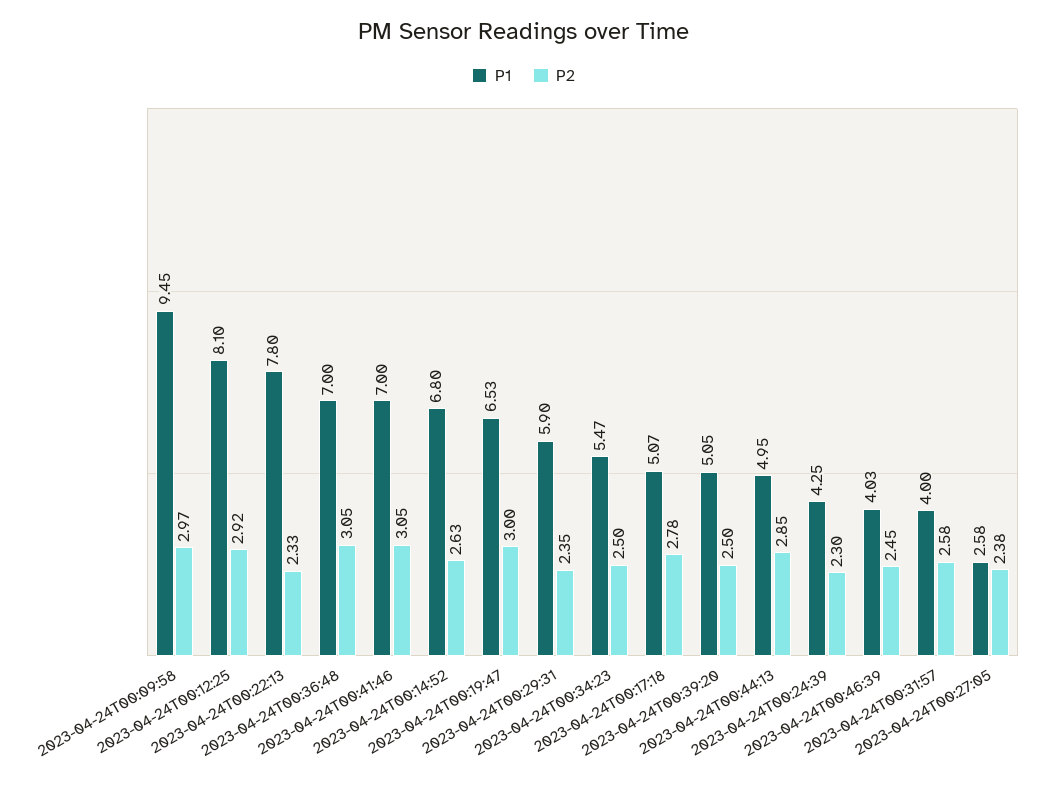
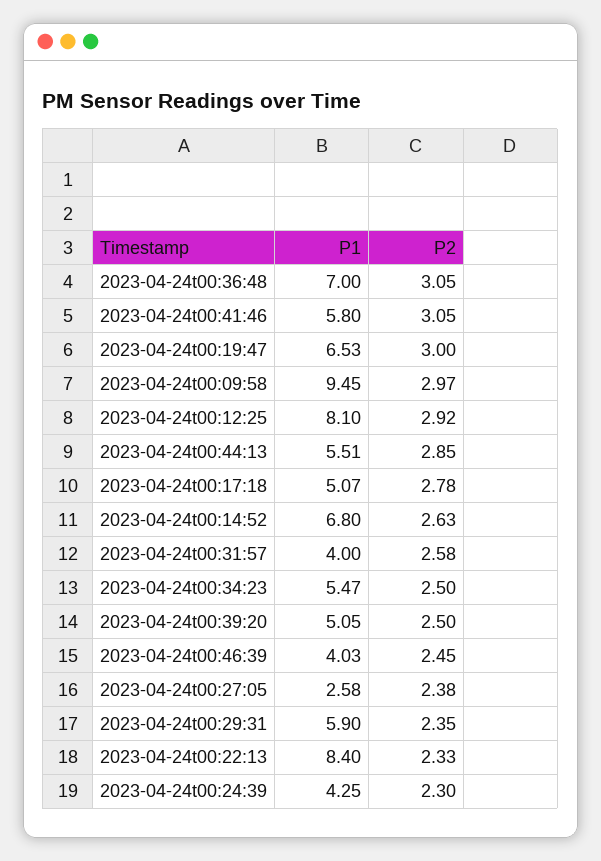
  {
    "P1": {
      "2023-04-24T00:09:58": 9.45,
      "2023-04-24T00:12:25": 8.1,
-     "2023-04-24T00:22:13": 7.8,
+     "2023-04-24T00:22:13": 8.4,
      "2023-04-24T00:36:48": 7,
-     "2023-04-24T00:41:46": 7,
+     "2023-04-24T00:41:46": 5.8,
      "2023-04-24T00:14:52": 6.8,
      "2023-04-24T00:19:47": 6.53,
      "2023-04-24T00:29:31": 5.9,
      "2023-04-24T00:34:23": 5.47,
      "2023-04-24T00:17:18": 5.07,
      "2023-04-24T00:39:20": 5.05,
-     "2023-04-24T00:44:13": 4.95,
+     "2023-04-24T00:44:13": 5.51,
      "2023-04-24T00:24:39": 4.25,
      "2023-04-24T00:46:39": 4.03,
      "2023-04-24T00:31:57": 4,
      "2023-04-24T00:27:05": 2.58
    },
    "P2": {
      "2023-04-24T00:09:58": 2.97,
      "2023-04-24T00:12:25": 2.92,
      "2023-04-24T00:22:13": 2.33,
      "2023-04-24T00:36:48": 3.05,
      "2023-04-24T00:41:46": 3.05,
      "2023-04-24T00:14:52": 2.63,
      "2023-04-24T00:19:47": 3,
      "2023-04-24T00:29:31": 2.35,
      "2023-04-24T00:34:23": 2.5,
      "2023-04-24T00:17:18": 2.78,
      "2023-04-24T00:39:20": 2.5,
      "2023-04-24T00:44:13": 2.85,
      "2023-04-24T00:24:39": 2.3,
      "2023-04-24T00:46:39": 2.45,
      "2023-04-24T00:31:57": 2.58,
      "2023-04-24T00:27:05": 2.38
    }
  }

